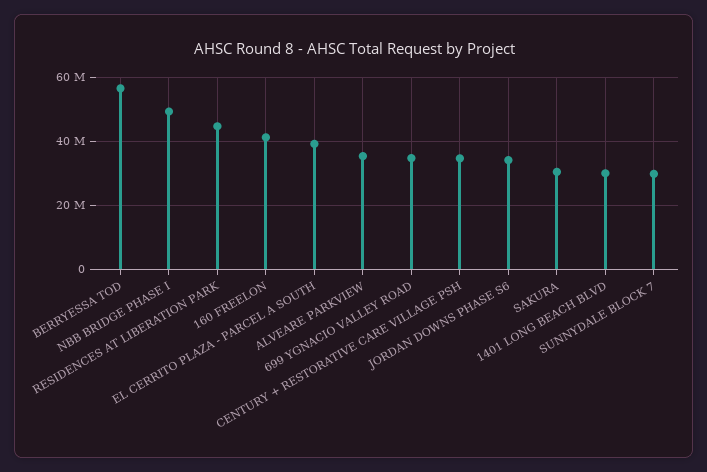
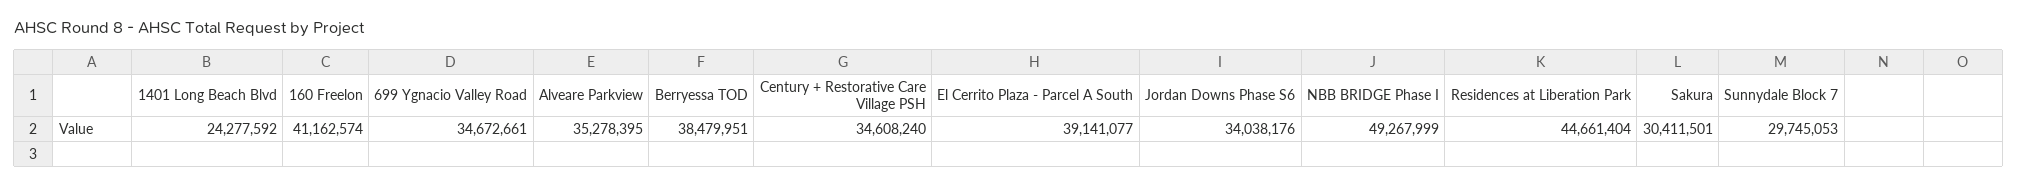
  {
-   "BERRYESSA TOD": 56000000,
+   "BERRYESSA TOD": 38479951,
    "NBB BRIDGE PHASE I": 49267999,
    "RESIDENCES AT LIBERATION PARK": 44661404,
    "160 FREELON": 41162574,
    "EL CERRITO PLAZA - PARCEL A SOUTH": 39141077,
    "ALVEARE PARKVIEW": 35278395,
    "699 YGNACIO VALLEY ROAD": 34672661,
    "CENTURY + RESTORATIVE CARE VILLAGE PSH": 34608240,
    "JORDAN DOWNS PHASE S6": 34038176,
    "SAKURA": 30411501,
-   "1401 LONG BEACH BLVD": 30000000,
+   "1401 LONG BEACH BLVD": 24277592,
    "SUNNYDALE BLOCK 7": 29745053
  }

